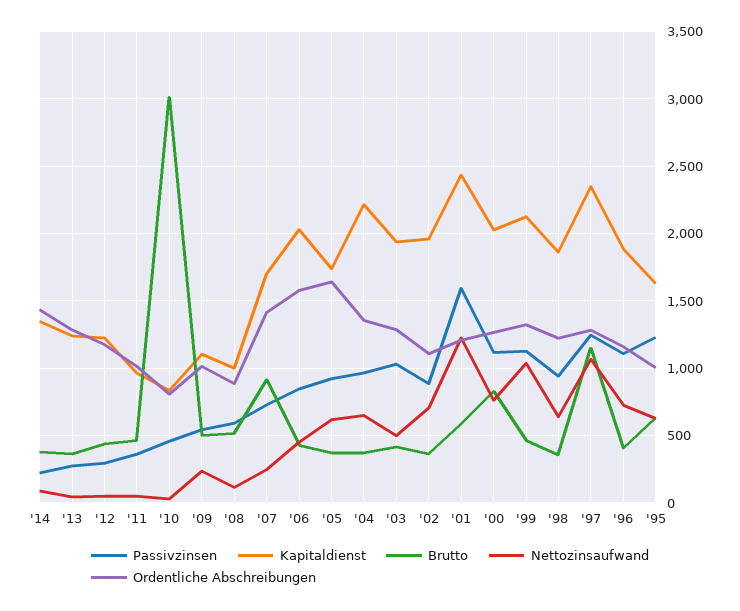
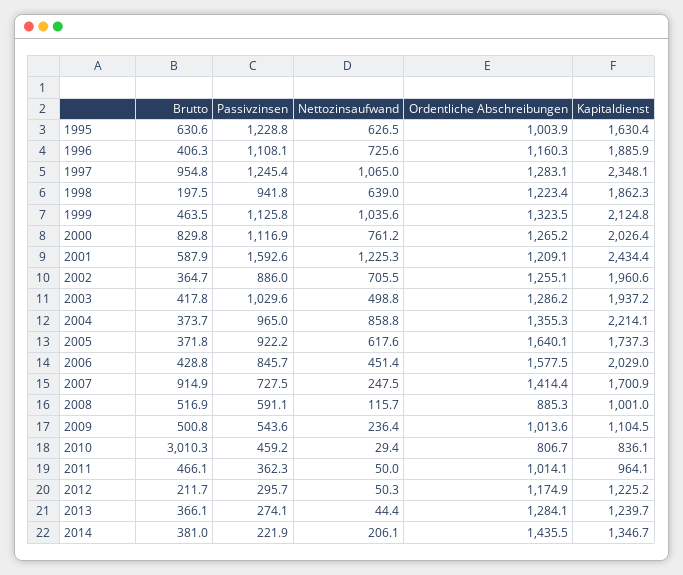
  {
    "Passivzinsen": {
      "'14": 221.9,
      "'13": 274.1,
      "'12": 295.7,
      "'11": 362.3,
      "'10": 459.2,
      "'09": 543.6,
      "'08": 591.1,
      "'07": 727.5,
      "'06": 845.7,
      "'05": 922.2,
      "'04": 965,
      "'03": 1029.6,
      "'02": 886,
      "'01": 1592.6,
      "'00": 1116.9,
      "'99": 1125.8,
      "'98": 941.8,
      "'97": 1245.4,
      "'96": 1108.1,
      "'95": 1228.8
    },
    "Kapitaldienst": {
      "'14": 1346.7,
      "'13": 1239.7,
      "'12": 1225.2,
      "'11": 964.1,
      "'10": 836.1,
      "'09": 1104.5,
      "'08": 1001,
      "'07": 1700.9,
      "'06": 2029,
      "'05": 1737.3,
      "'04": 2214.1,
      "'03": 1937.2,
      "'02": 1960.6,
      "'01": 2434.4,
      "'00": 2026.4,
      "'99": 2124.8,
      "'98": 1862.3,
      "'97": 2348.1,
      "'96": 1885.9,
      "'95": 1630.4
    },
    "Brutto": {
      "'14": 381,
      "'13": 366.1,
-     "'12": 450,
+     "'12": 211.7,
      "'11": 466.1,
      "'10": 3010.3,
      "'09": 500.8,
      "'08": 516.9,
      "'07": 914.9,
      "'06": 428.8,
      "'05": 371.8,
      "'04": 373.7,
      "'03": 417.8,
      "'02": 364.7,
      "'01": 587.9,
      "'00": 829.8,
      "'99": 463.5,
-     "'98": 350,
+     "'98": 197.5,
-     "'97": 1150,
+     "'97": 954.8,
      "'96": 406.3,
      "'95": 630.6
    },
    "Nettozinsaufwand": {
-     "'14": 100,
+     "'14": 206.1,
      "'13": 44.4,
      "'12": 50.3,
      "'11": 50,
      "'10": 29.4,
      "'09": 236.4,
      "'08": 115.7,
      "'07": 247.5,
      "'06": 451.4,
      "'05": 617.6,
-     "'04": 650,
+     "'04": 858.8,
      "'03": 498.8,
      "'02": 705.5,
      "'01": 1225.3,
      "'00": 761.2,
      "'99": 1035.6,
      "'98": 639,
      "'97": 1065,
      "'96": 725.6,
      "'95": 626.5
    },
    "Ordentliche Abschreibungen": {
      "'14": 1435.5,
      "'13": 1284.1,
      "'12": 1174.9,
      "'11": 1014.1,
      "'10": 806.7,
      "'09": 1013.6,
      "'08": 885.3,
      "'07": 1414.4,
      "'06": 1577.5,
      "'05": 1640.1,
      "'04": 1355.3,
      "'03": 1286.2,
-     "'02": 1100,
+     "'02": 1255.1,
      "'01": 1209.1,
      "'00": 1265.2,
      "'99": 1323.5,
      "'98": 1223.4,
      "'97": 1283.1,
      "'96": 1160.3,
      "'95": 1003.9
    }
  }

